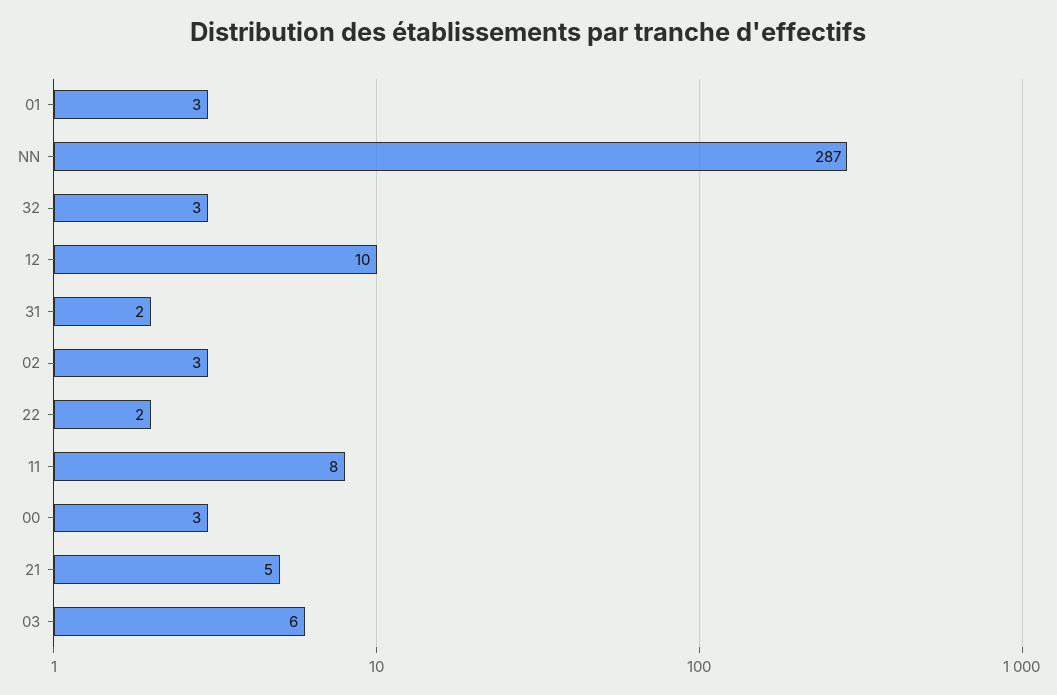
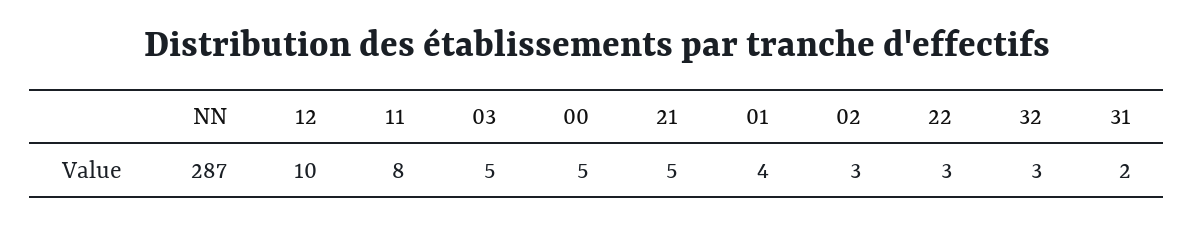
  {
-   "01": 3,
+   "01": 4,
    "NN": 287,
    "32": 3,
    "12": 10,
    "31": 2,
    "02": 3,
-   "22": 2,
+   "22": 3,
    "11": 8,
-   "00": 3,
+   "00": 5,
    "21": 5,
-   "03": 6
+   "03": 5
  }

